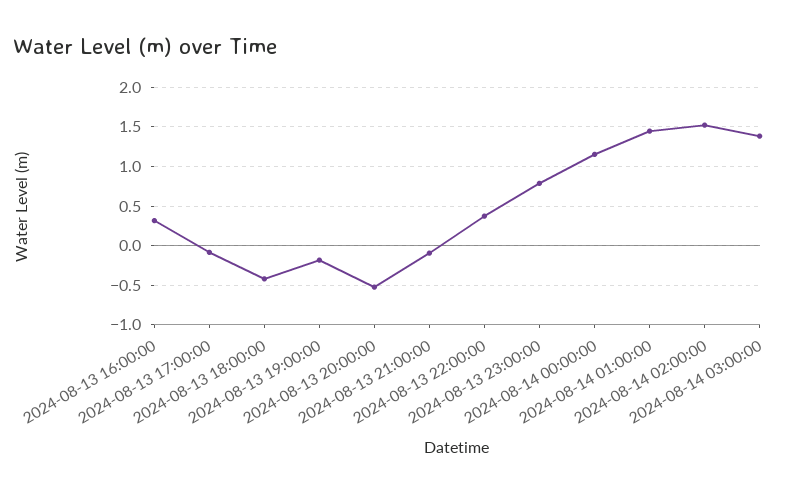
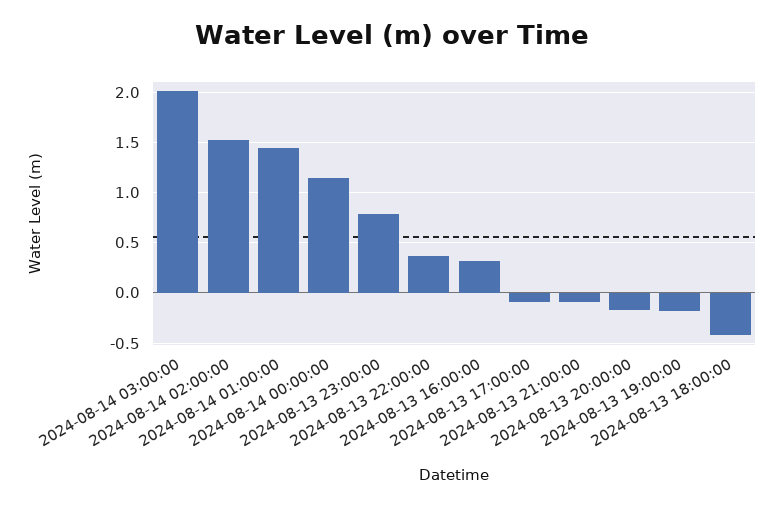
  {
    "2024-08-13 16:00:00": 0.3,
    "2024-08-13 17:00:00": -0.1,
    "2024-08-13 18:00:00": -0.4,
    "2024-08-13 19:00:00": -0.2,
-   "2024-08-13 20:00:00": -0.5,
+   "2024-08-13 20:00:00": -0.2,
    "2024-08-13 21:00:00": -0.1,
    "2024-08-13 22:00:00": 0.4,
    "2024-08-13 23:00:00": 0.8,
    "2024-08-14 00:00:00": 1.2,
    "2024-08-14 01:00:00": 1.4,
    "2024-08-14 02:00:00": 1.5,
-   "2024-08-14 03:00:00": 1.4
+   "2024-08-14 03:00:00": 2
  }

